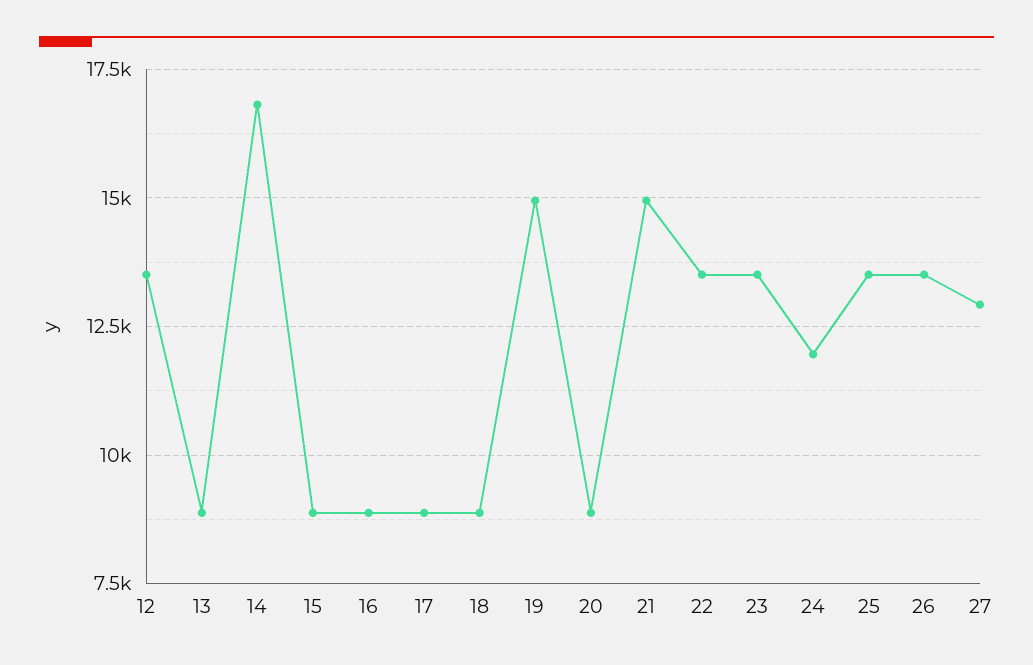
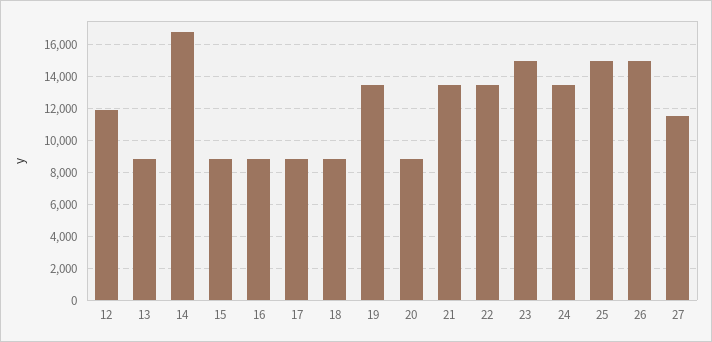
  {
-   "12": 13500,
+   "12": 12000,
    "13": 9000,
    "14": 16750,
    "15": 9000,
    "16": 9000,
    "17": 9000,
    "18": 9000,
-   "19": 15000,
+   "19": 13500,
    "20": 9000,
-   "21": 15000,
+   "21": 13500,
    "22": 13500,
-   "23": 13500,
+   "23": 15000,
-   "24": 12000,
+   "24": 13500,
-   "25": 13500,
+   "25": 15000,
-   "26": 13500,
+   "26": 15000,
-   "27": 13000
+   "27": 11500
  }

